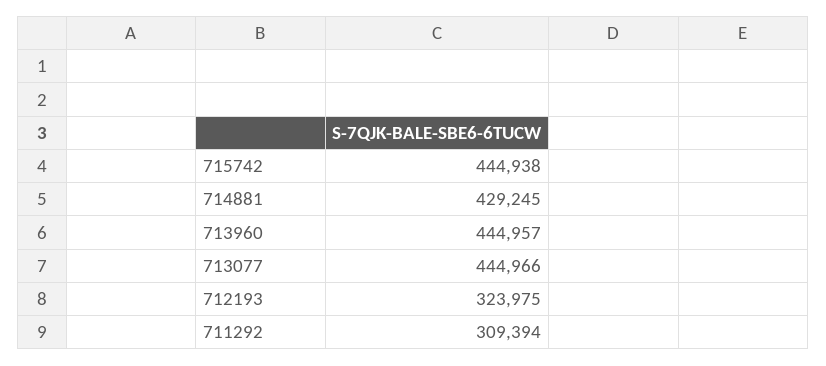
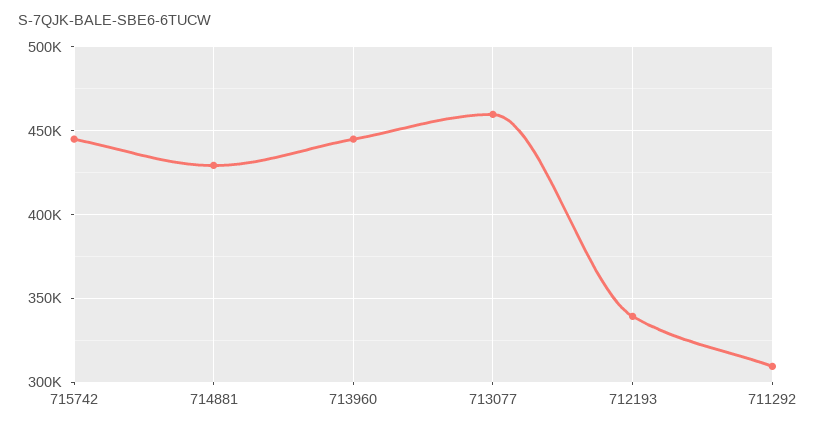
  {
    "715742": 444938,
    "714881": 429245,
    "713960": 444957,
-   "713077": 444966,
+   "713077": 460000,
-   "712193": 323975,
+   "712193": 340000,
    "711292": 309394
  }

